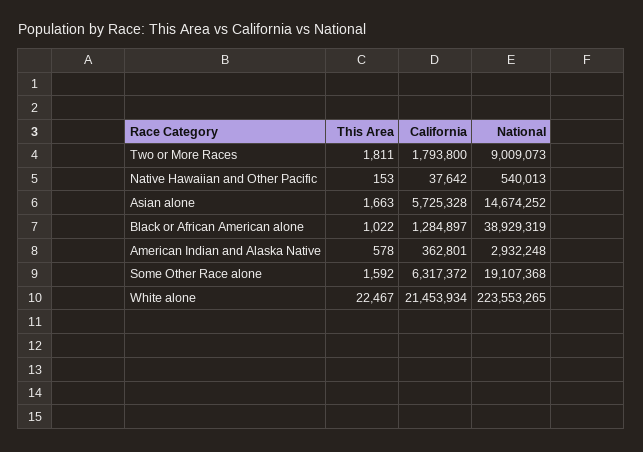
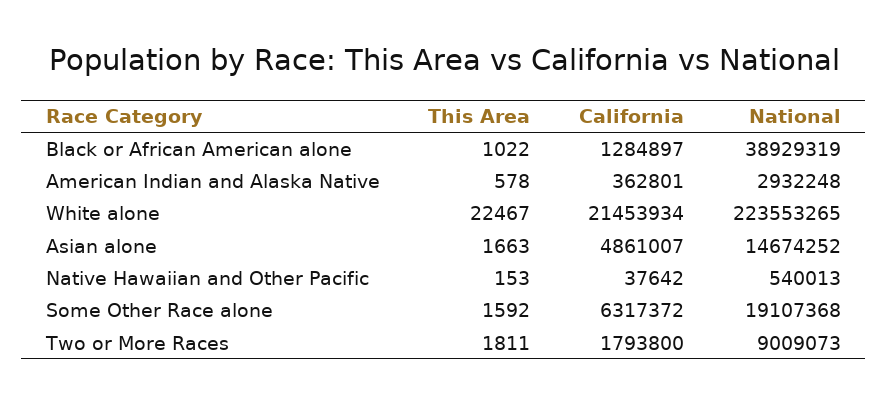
  {
    "This Area": {
      "Two or More Races": 1811,
      "Native Hawaiian and Other Pacific": 153,
      "Asian alone": 1663,
      "Black or African American alone": 1022,
      "American Indian and Alaska Native": 578,
      "Some Other Race alone": 1592,
      "White alone": 22467
    },
    "California": {
      "Two or More Races": 1793800,
      "Native Hawaiian and Other Pacific": 37642,
-     "Asian alone": 5725328,
+     "Asian alone": 4861007,
      "Black or African American alone": 1284897,
      "American Indian and Alaska Native": 362801,
      "Some Other Race alone": 6317372,
      "White alone": 21453934
    },
    "National": {
      "Two or More Races": 9009073,
      "Native Hawaiian and Other Pacific": 540013,
      "Asian alone": 14674252,
      "Black or African American alone": 38929319,
      "American Indian and Alaska Native": 2932248,
      "Some Other Race alone": 19107368,
      "White alone": 223553265
    }
  }

